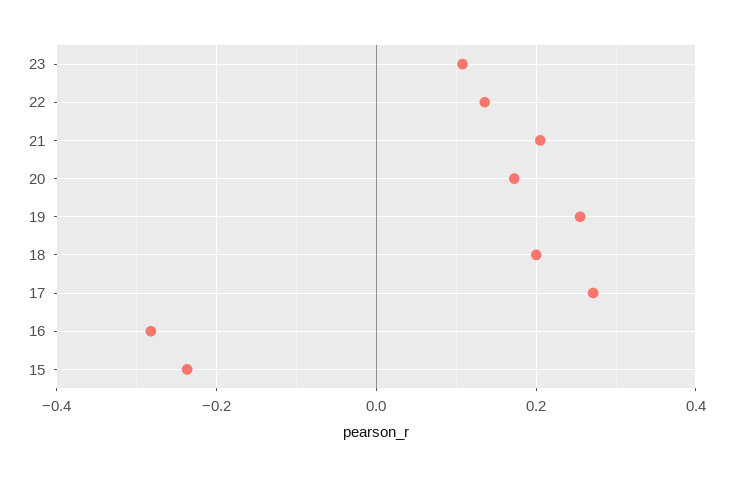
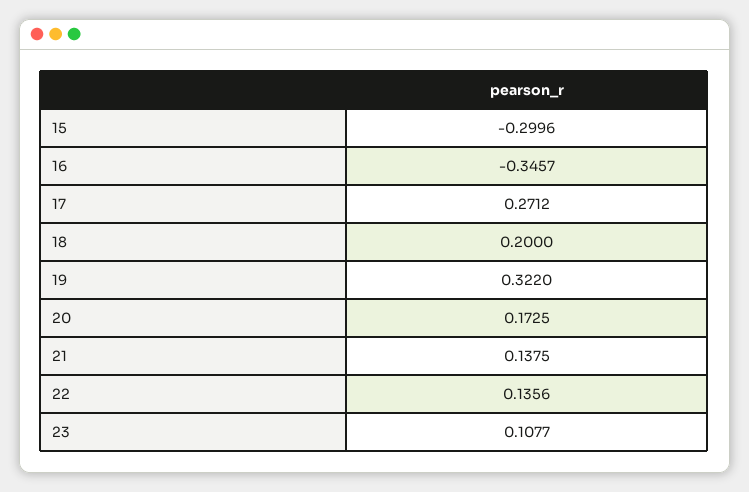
  {
    "23": 0.1077,
    "22": 0.1356,
-   "21": 0.2,
+   "21": 0.1375,
    "20": 0.1725,
-   "19": 0.26,
+   "19": 0.322,
    "18": 0.2,
    "17": 0.2712,
-   "16": -0.28,
+   "16": -0.3457,
-   "15": -0.24
+   "15": -0.2996
  }

